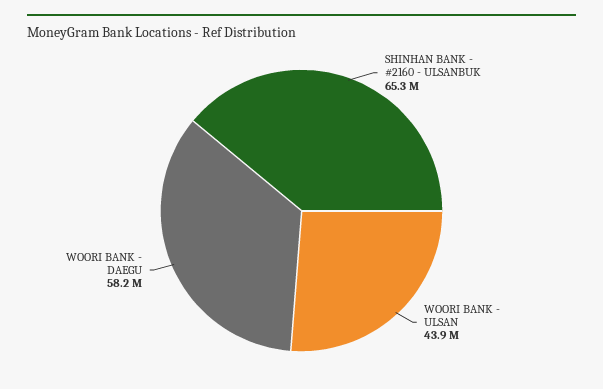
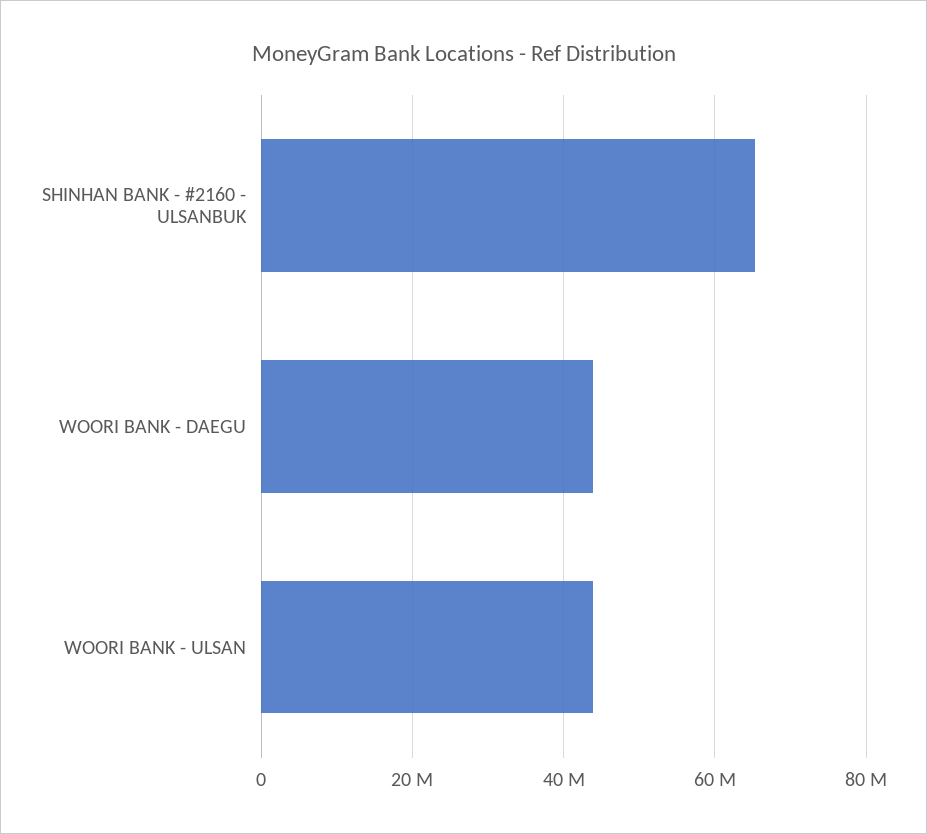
  {
    "SHINHAN BANK - #2160 - ULSANBUK": 65300000,
    "WOORI BANK - ULSAN": 43900000,
-   "WOORI BANK - DAEGU": 58200000
+   "WOORI BANK - DAEGU": 44000000
  }

